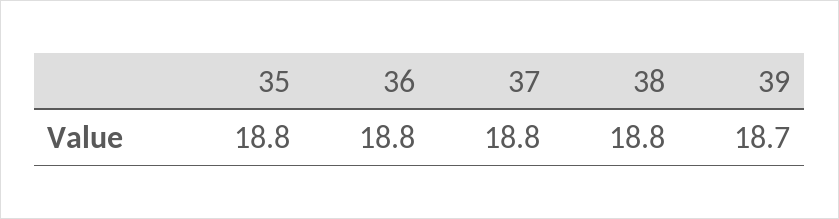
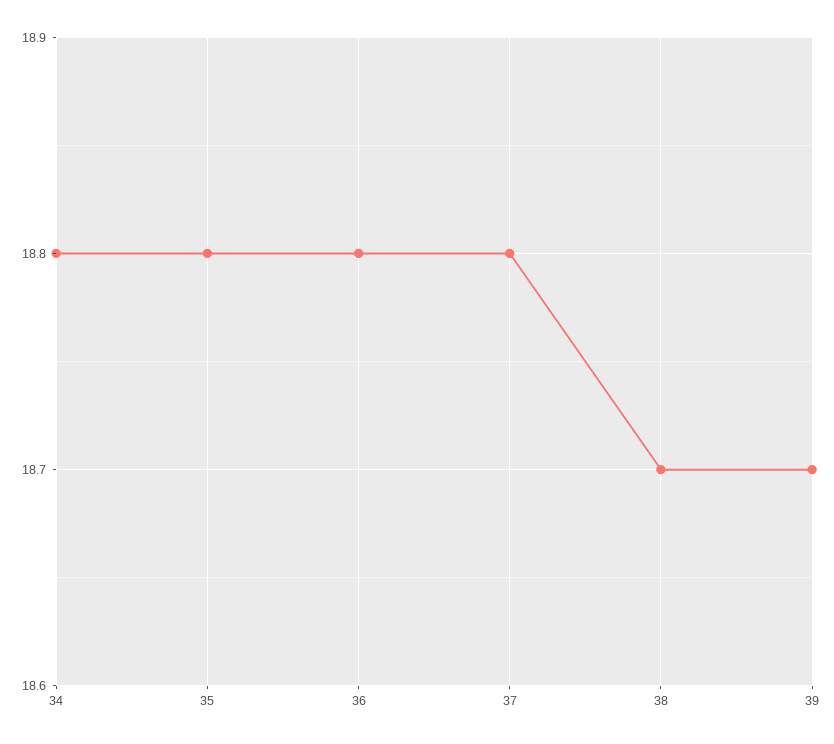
  {
    "35": 18.8,
    "36": 18.8,
    "37": 18.8,
-   "38": 18.8,
+   "38": 18.7,
-   "39": 18.7
+   "39": 18.7,
+   "34": 18.8
  }

